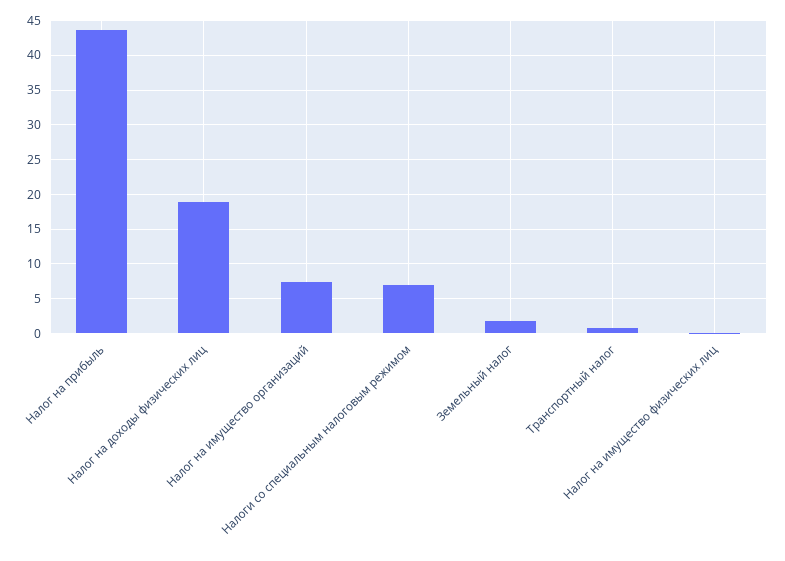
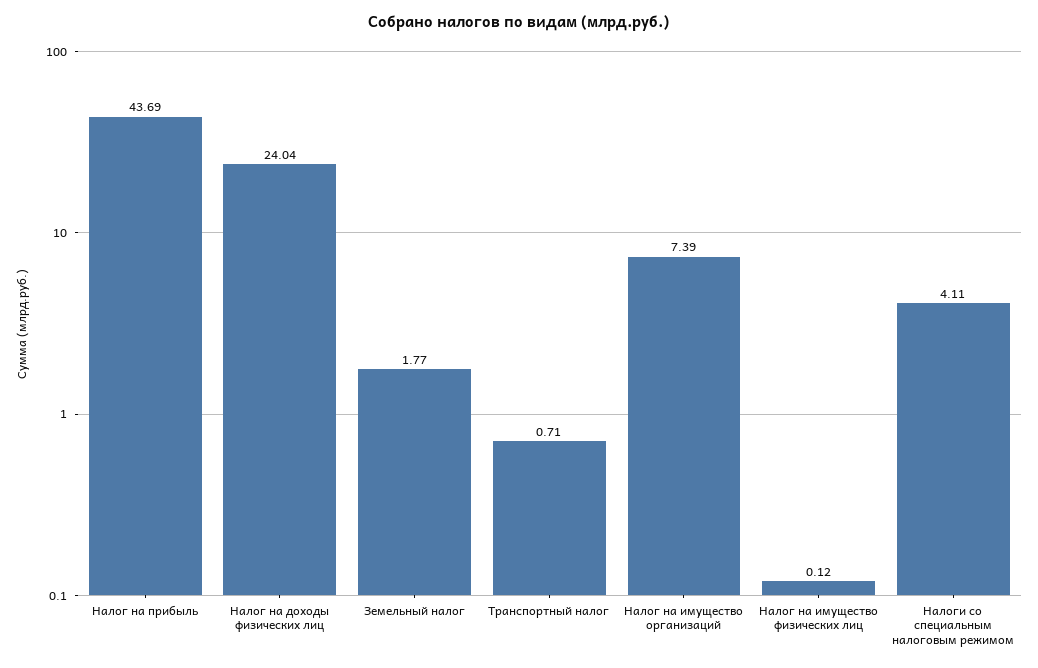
  {
    "Налог на прибыль": 43.69,
-   "Налог на доходы физических лиц": 19,
+   "Налог на доходы физических лиц": 24.04,
    "Налог на имущество организаций": 7.39,
-   "Налоги со специальным налоговым режимом": 7,
+   "Налоги со специальным налоговым режимом": 4.11,
    "Земельный налог": 1.77,
    "Транспортный налог": 0.71,
    "Налог на имущество физических лиц": 0.12
  }

